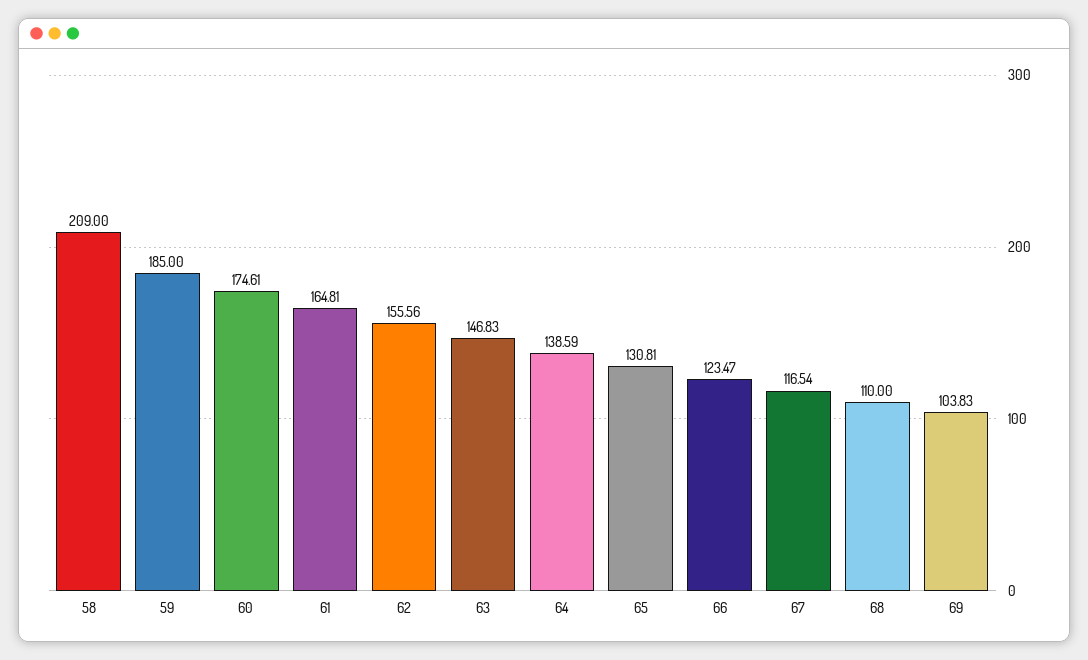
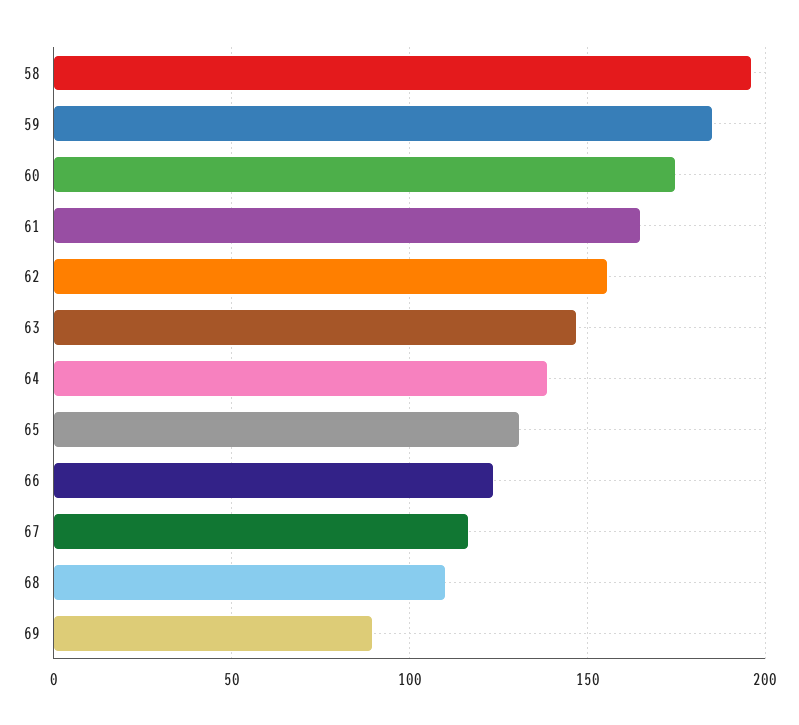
  {
-   "58": 209,
+   "58": 195,
    "59": 185,
    "60": 174.61,
    "61": 164.81,
    "62": 155.56,
    "63": 146.83,
    "64": 138.59,
    "65": 130.81,
    "66": 123.47,
    "67": 116.54,
    "68": 110,
-   "69": 103.83
+   "69": 90
  }

